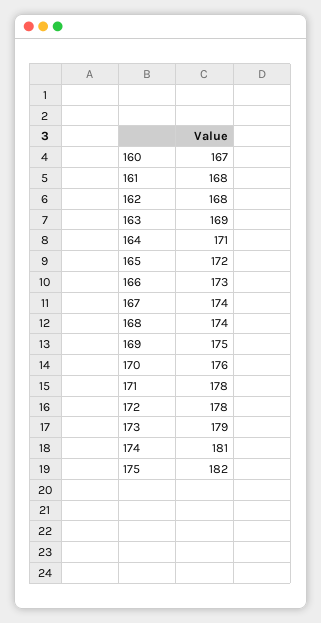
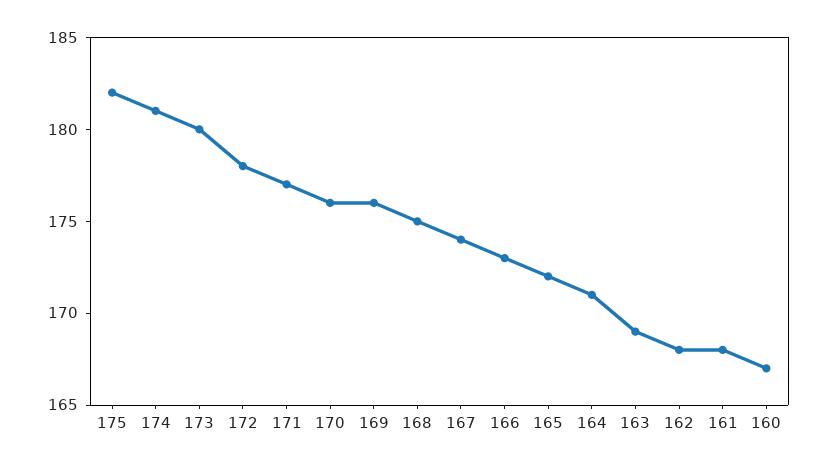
  {
    "160": 167,
    "161": 168,
    "162": 168,
    "163": 169,
    "164": 171,
    "165": 172,
    "166": 173,
    "167": 174,
-   "168": 174,
+   "168": 175,
-   "169": 175,
+   "169": 176,
    "170": 176,
-   "171": 178,
+   "171": 177,
    "172": 178,
-   "173": 179,
+   "173": 180,
    "174": 181,
    "175": 182
  }

